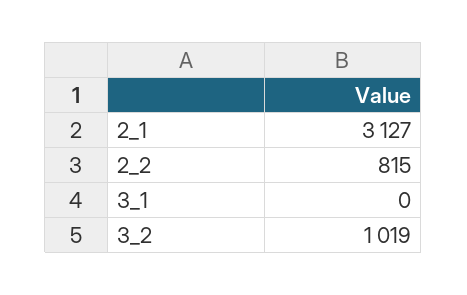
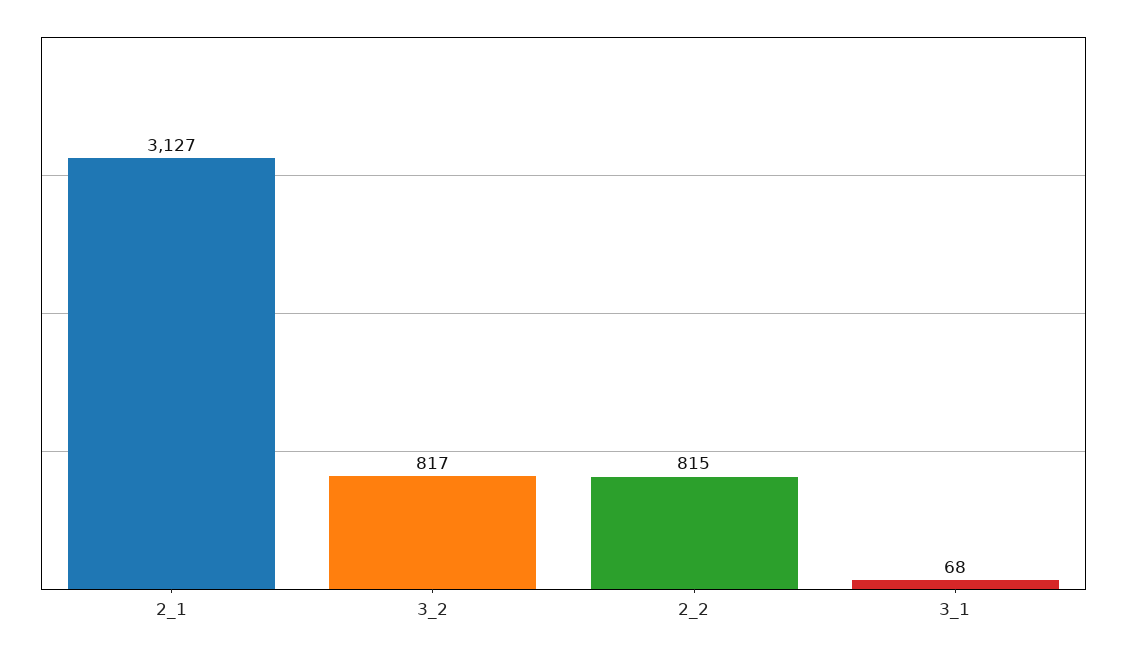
  {
    "2_1": 3127,
    "2_2": 815,
-   "3_1": 0,
+   "3_1": 68,
-   "3_2": 1019
+   "3_2": 817
  }

